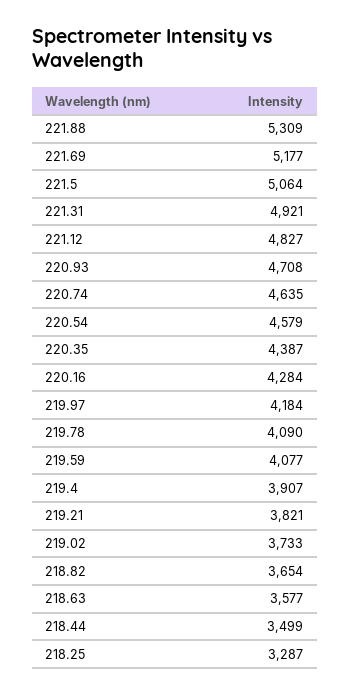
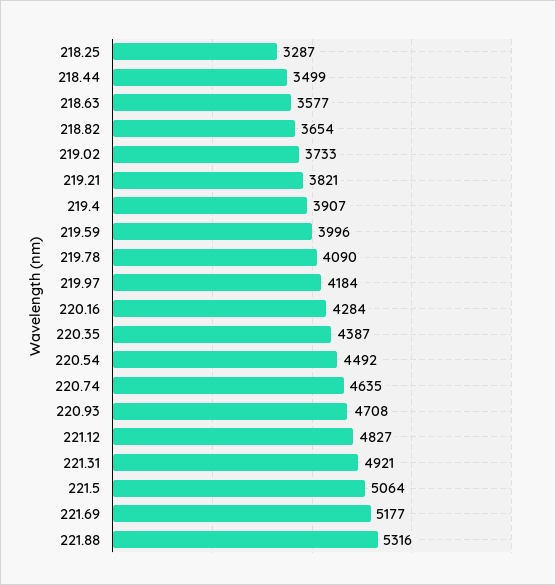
  {
-   "221.88": 5309,
+   "221.88": 5316,
    "221.69": 5177,
    "221.5": 5064,
    "221.31": 4921,
    "221.12": 4827,
    "220.93": 4708,
    "220.74": 4635,
-   "220.54": 4579,
+   "220.54": 4492,
    "220.35": 4387,
    "220.16": 4284,
    "219.97": 4184,
    "219.78": 4090,
-   "219.59": 4077,
+   "219.59": 3996,
    "219.4": 3907,
    "219.21": 3821,
    "219.02": 3733,
    "218.82": 3654,
    "218.63": 3577,
    "218.44": 3499,
    "218.25": 3287
  }

